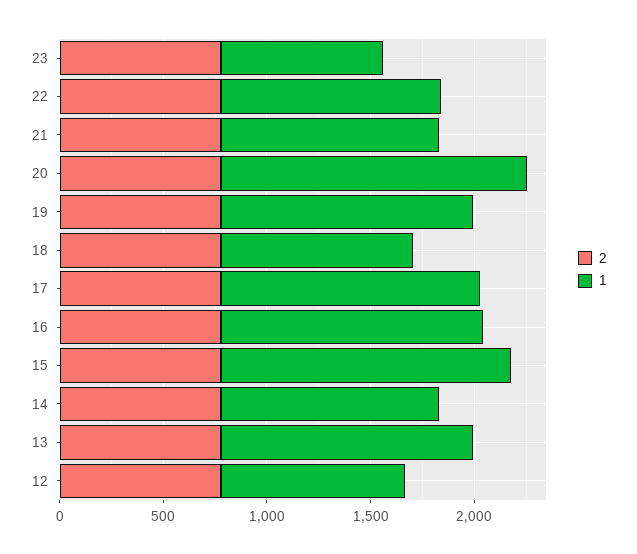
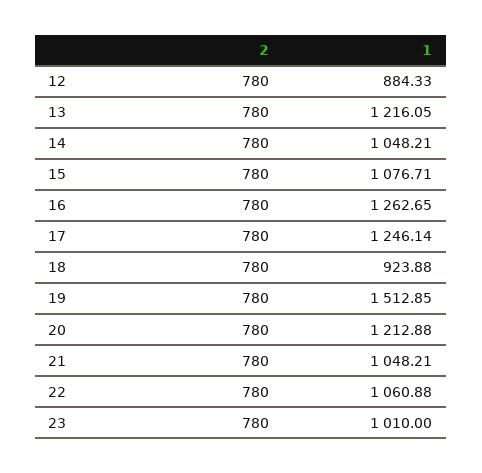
  {
    "2": {
      "23": 780,
      "22": 780,
      "21": 780,
      "20": 780,
      "19": 780,
      "18": 780,
      "17": 780,
      "16": 780,
      "15": 780,
      "14": 780,
      "13": 780,
      "12": 780
    },
    "1": {
-     "23": 800,
+     "23": 1010,
      "22": 1060.88,
      "21": 1048.21,
-     "20": 1500,
+     "20": 1212.88,
-     "19": 1200,
+     "19": 1512.85,
      "18": 923.88,
      "17": 1246.14,
      "16": 1262.65,
-     "15": 1400,
+     "15": 1076.71,
      "14": 1048.21,
      "13": 1216.05,
      "12": 884.33
    }
  }

